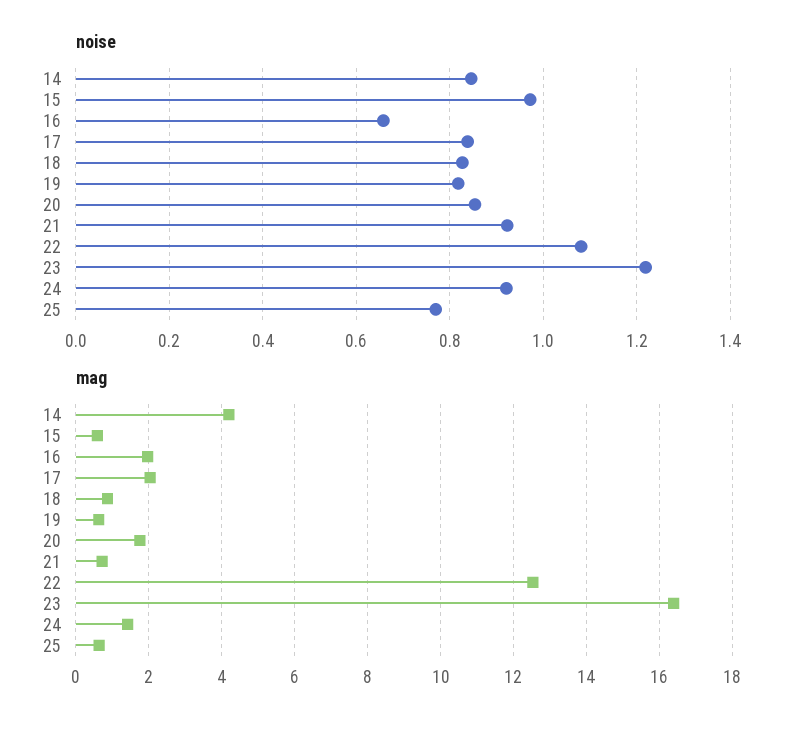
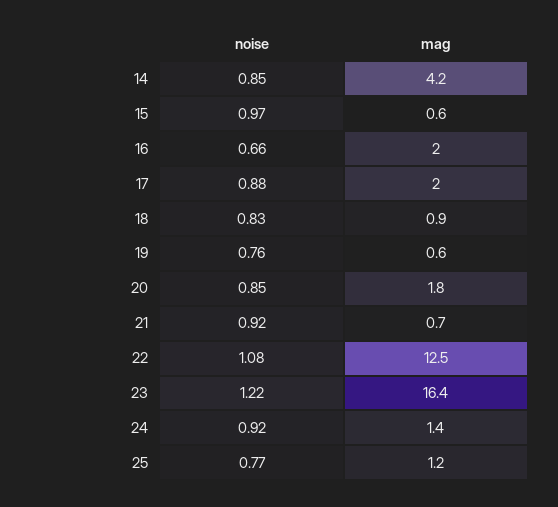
  {
    "noise": {
      "14": 0.85,
      "15": 0.97,
      "16": 0.66,
-     "17": 0.84,
+     "17": 0.88,
      "18": 0.83,
-     "19": 0.82,
+     "19": 0.76,
      "20": 0.85,
      "21": 0.92,
      "22": 1.08,
      "23": 1.22,
      "24": 0.92,
      "25": 0.77
    },
    "mag": {
      "14": 4.2,
      "15": 0.6,
      "16": 2,
      "17": 2,
      "18": 0.9,
      "19": 0.6,
      "20": 1.8,
      "21": 0.7,
      "22": 12.5,
      "23": 16.4,
      "24": 1.4,
-     "25": 0.6
+     "25": 1.2
    }
  }

